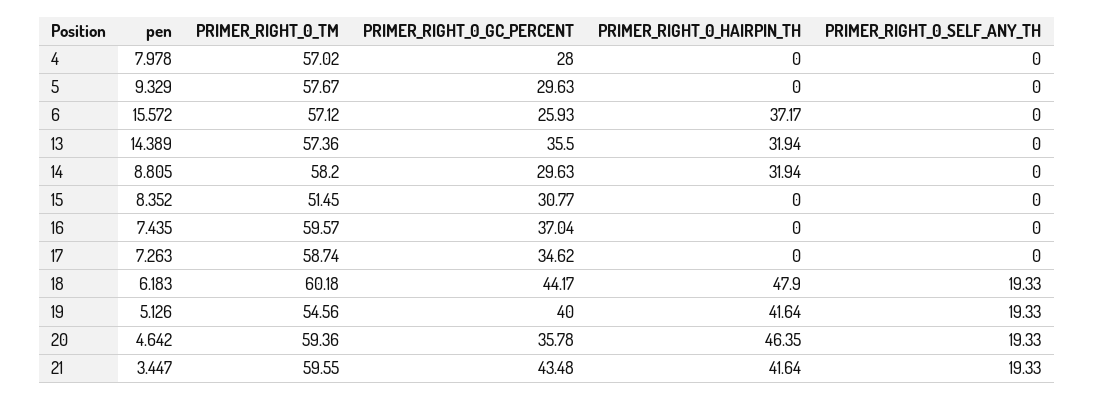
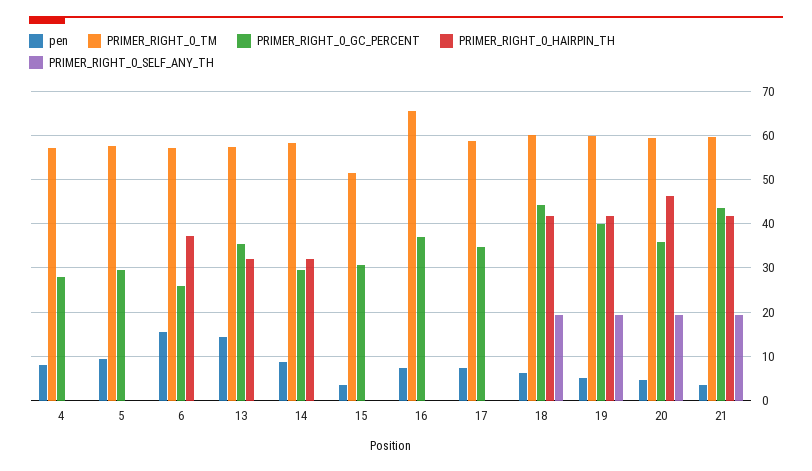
  {
    "pen": {
      "4": 7.978,
      "5": 9.329,
      "6": 15.572,
      "13": 14.389,
      "14": 8.805,
-     "15": 8.352,
+     "15": 4,
      "16": 7.435,
      "17": 7.263,
      "18": 6.183,
      "19": 5.126,
      "20": 4.642,
      "21": 3.447
    },
    "PRIMER_RIGHT_0_TM": {
      "4": 57.02,
      "5": 57.67,
      "6": 57.12,
      "13": 57.36,
      "14": 58.2,
      "15": 51.45,
-     "16": 59.57,
+     "16": 66,
      "17": 58.74,
      "18": 60.18,
-     "19": 54.56,
+     "19": 60,
      "20": 59.36,
      "21": 59.55
    },
    "PRIMER_RIGHT_0_GC_PERCENT": {
      "4": 28,
      "5": 29.63,
      "6": 25.93,
      "13": 35.5,
      "14": 29.63,
      "15": 30.77,
      "16": 37.04,
      "17": 34.62,
      "18": 44.17,
      "19": 40,
      "20": 35.78,
      "21": 43.48
    },
    "PRIMER_RIGHT_0_HAIRPIN_TH": {
      "4": 0,
      "5": 0,
      "6": 37.17,
      "13": 31.94,
      "14": 31.94,
      "15": 0,
      "16": 0,
      "17": 0,
-     "18": 47.9,
+     "18": 42,
      "19": 41.64,
      "20": 46.35,
      "21": 41.64
    },
    "PRIMER_RIGHT_0_SELF_ANY_TH": {
      "4": 0,
      "5": 0,
      "6": 0,
      "13": 0,
      "14": 0,
      "15": 0,
      "16": 0,
      "17": 0,
      "18": 19.33,
      "19": 19.33,
      "20": 19.33,
      "21": 19.33
    }
  }

